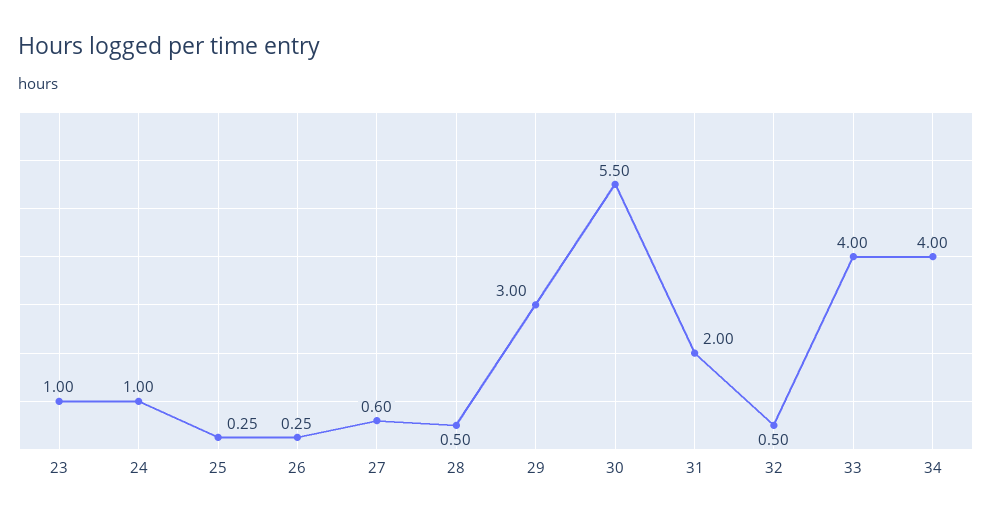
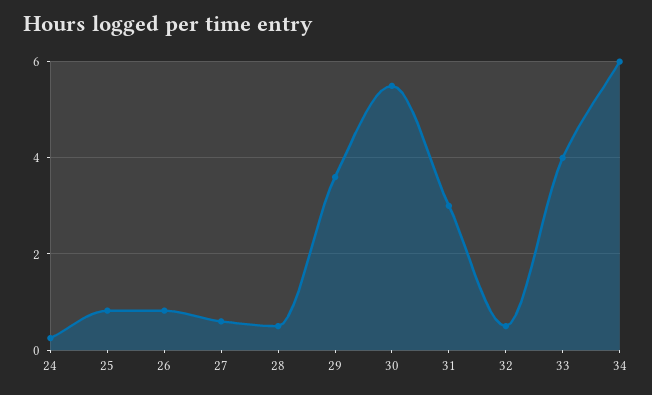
  {
-   "23": 1,
-   "24": 1,
+   "24": 0.2,
-   "25": 0.25,
+   "25": 0.8,
-   "26": 0.25,
+   "26": 0.8,
    "27": 0.6,
    "28": 0.5,
-   "29": 3,
+   "29": 3.6,
    "30": 5.5,
-   "31": 2,
+   "31": 3,
    "32": 0.5,
    "33": 4,
-   "34": 4
+   "34": 6
  }

